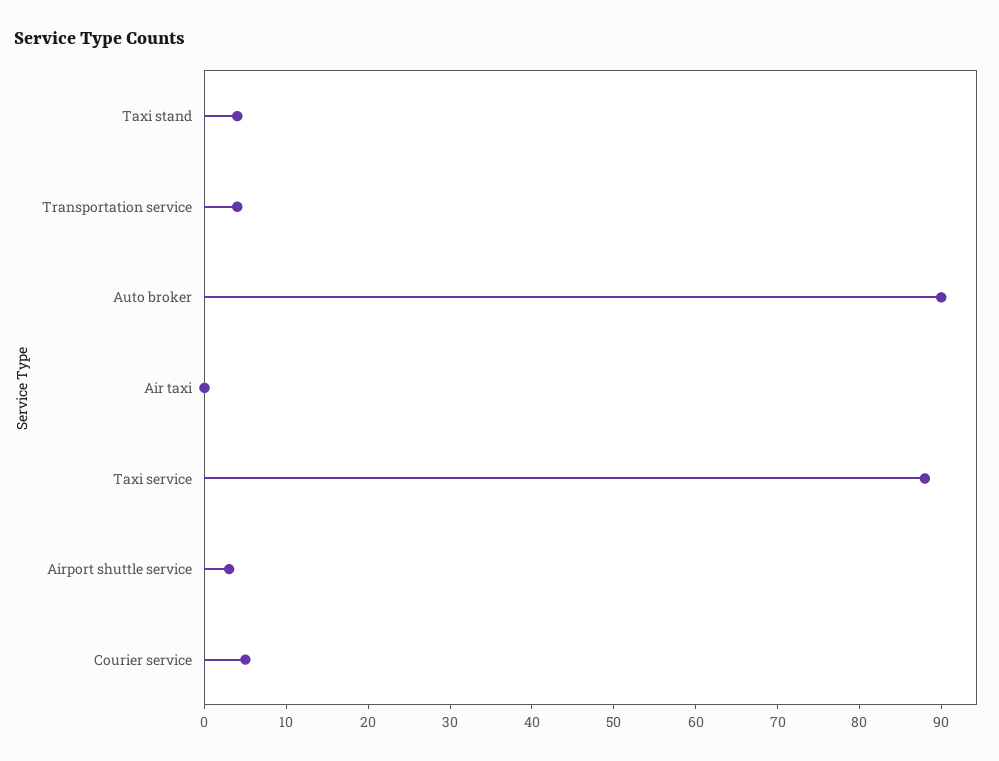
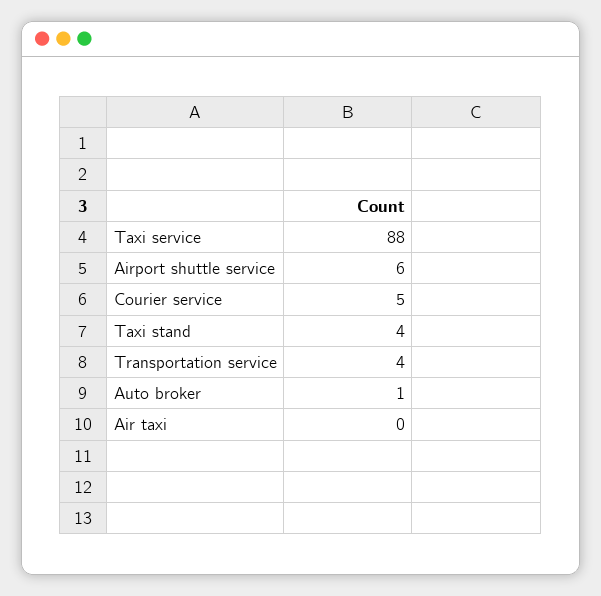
  {
    "Taxi stand": 4,
    "Transportation service": 4,
-   "Auto broker": 90,
+   "Auto broker": 1,
    "Air taxi": 0,
    "Taxi service": 88,
-   "Airport shuttle service": 3,
+   "Airport shuttle service": 6,
    "Courier service": 5
  }

